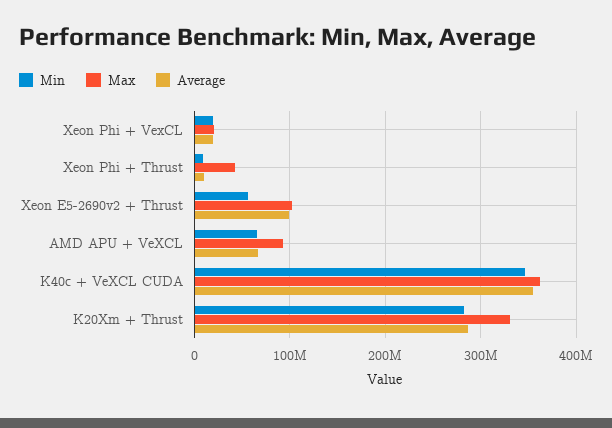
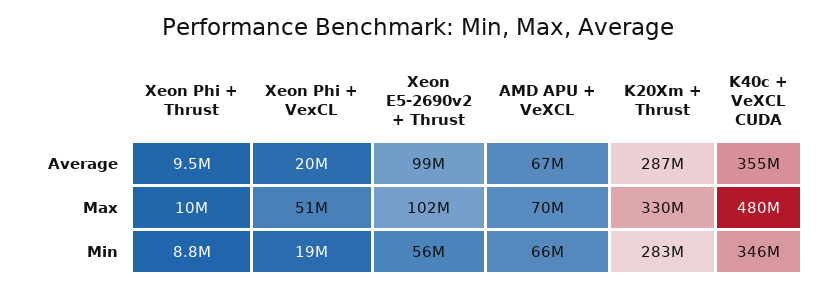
  {
    "Min": {
      "Xeon Phi + VexCL": 19000000,
      "Xeon Phi + Thrust": 8800000,
      "Xeon E5-2690v2 + Thrust": 56000000,
      "AMD APU + VeXCL": 66000000,
      "K40c + VeXCL CUDA": 346000000,
      "K20Xm + Thrust": 283000000
    },
    "Max": {
-     "Xeon Phi + VexCL": 20000000,
+     "Xeon Phi + VexCL": 51000000,
-     "Xeon Phi + Thrust": 40000000,
+     "Xeon Phi + Thrust": 10000000,
      "Xeon E5-2690v2 + Thrust": 102000000,
-     "AMD APU + VeXCL": 90000000,
+     "AMD APU + VeXCL": 70000000,
-     "K40c + VeXCL CUDA": 360000000,
+     "K40c + VeXCL CUDA": 480000000,
      "K20Xm + Thrust": 330000000
    },
    "Average": {
      "Xeon Phi + VexCL": 20000000,
      "Xeon Phi + Thrust": 9500000,
      "Xeon E5-2690v2 + Thrust": 99000000,
      "AMD APU + VeXCL": 67000000,
      "K40c + VeXCL CUDA": 355000000,
      "K20Xm + Thrust": 287000000
    }
  }

